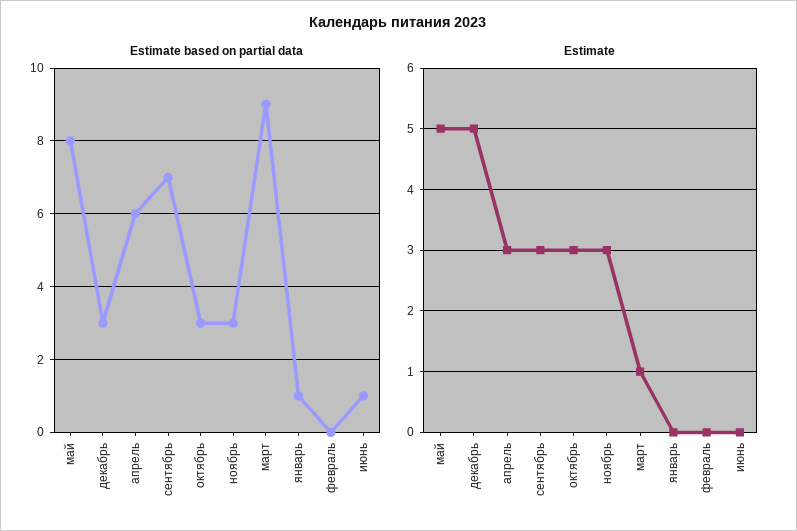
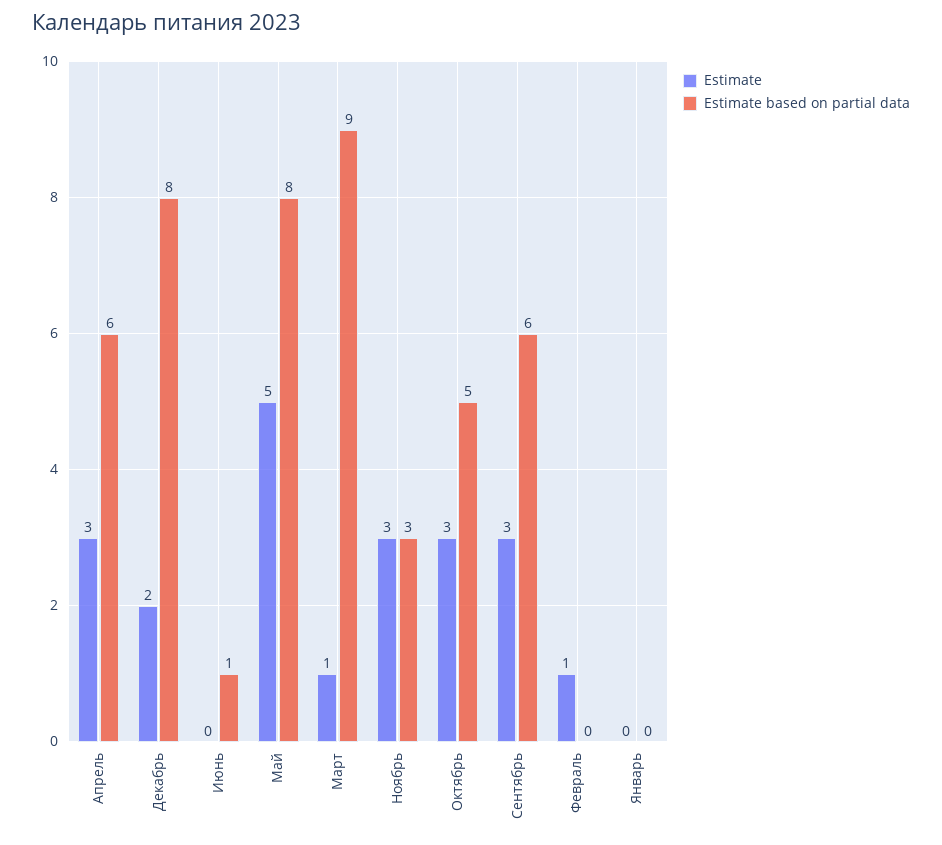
  {
    "Estimate based on partial data": {
      "май": 8,
-     "декабрь": 3,
+     "декабрь": 8,
      "апрель": 6,
-     "сентябрь": 7,
+     "сентябрь": 6,
-     "октябрь": 3,
+     "октябрь": 5,
      "ноябрь": 3,
      "март": 9,
-     "январь": 1,
+     "январь": 0,
      "февраль": 0,
      "июнь": 1
    },
    "Estimate": {
      "май": 5,
-     "декабрь": 5,
+     "декабрь": 2,
      "апрель": 3,
      "сентябрь": 3,
      "октябрь": 3,
      "ноябрь": 3,
      "март": 1,
      "январь": 0,
-     "февраль": 0,
+     "февраль": 1,
      "июнь": 0
    }
  }

